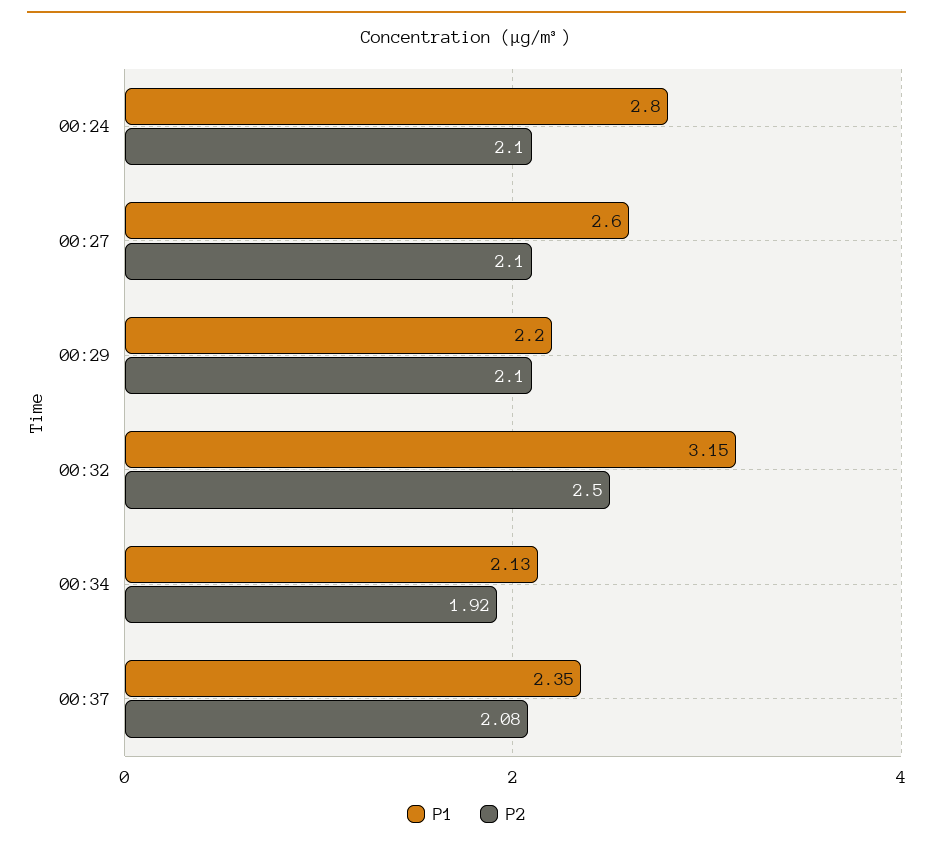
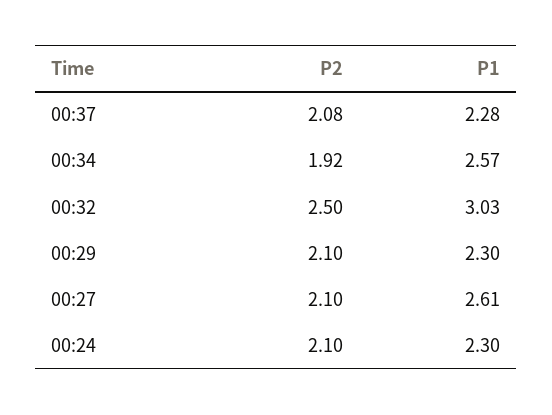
  {
    "P1": {
-     "00:24": 2.8,
+     "00:24": 2.3,
-     "00:27": 2.6,
+     "00:27": 2.61,
-     "00:29": 2.2,
+     "00:29": 2.3,
-     "00:32": 3.15,
+     "00:32": 3.03,
-     "00:34": 2.13,
+     "00:34": 2.57,
-     "00:37": 2.35
+     "00:37": 2.28
    },
    "P2": {
      "00:24": 2.1,
      "00:27": 2.1,
      "00:29": 2.1,
      "00:32": 2.5,
      "00:34": 1.92,
      "00:37": 2.08
    }
  }

